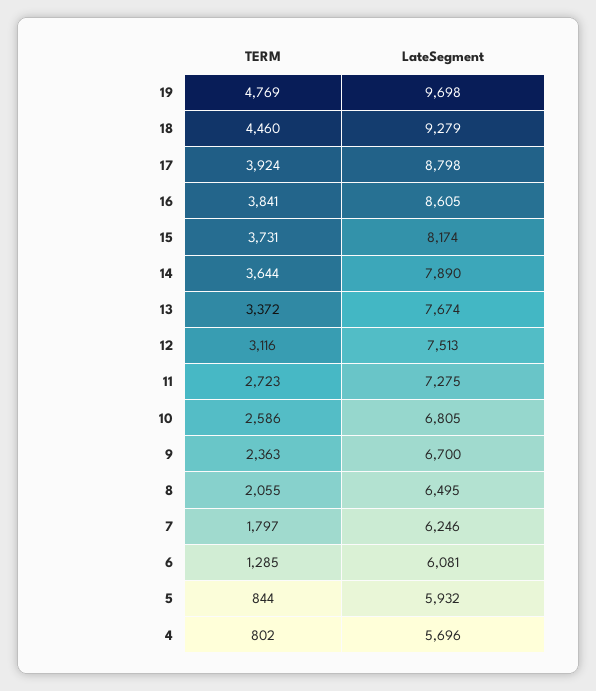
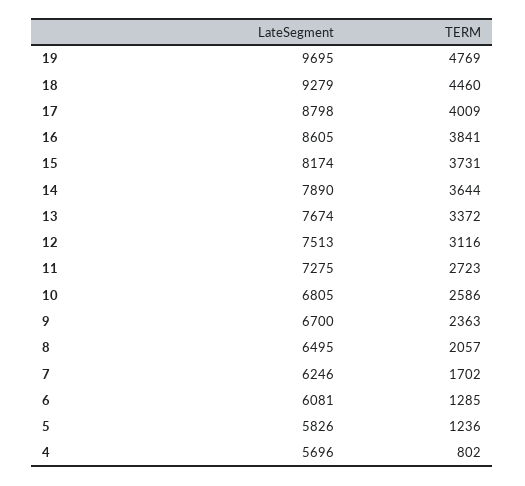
  {
    "TERM": {
      "19": 4769,
      "18": 4460,
-     "17": 3924,
+     "17": 4009,
      "16": 3841,
      "15": 3731,
      "14": 3644,
      "13": 3372,
      "12": 3116,
      "11": 2723,
      "10": 2586,
      "9": 2363,
-     "8": 2055,
+     "8": 2057,
-     "7": 1797,
+     "7": 1702,
      "6": 1285,
-     "5": 844,
+     "5": 1236,
      "4": 802
    },
    "LateSegment": {
-     "19": 9698,
+     "19": 9695,
      "18": 9279,
      "17": 8798,
      "16": 8605,
      "15": 8174,
      "14": 7890,
      "13": 7674,
      "12": 7513,
      "11": 7275,
      "10": 6805,
      "9": 6700,
      "8": 6495,
      "7": 6246,
      "6": 6081,
-     "5": 5932,
+     "5": 5826,
      "4": 5696
    }
  }

